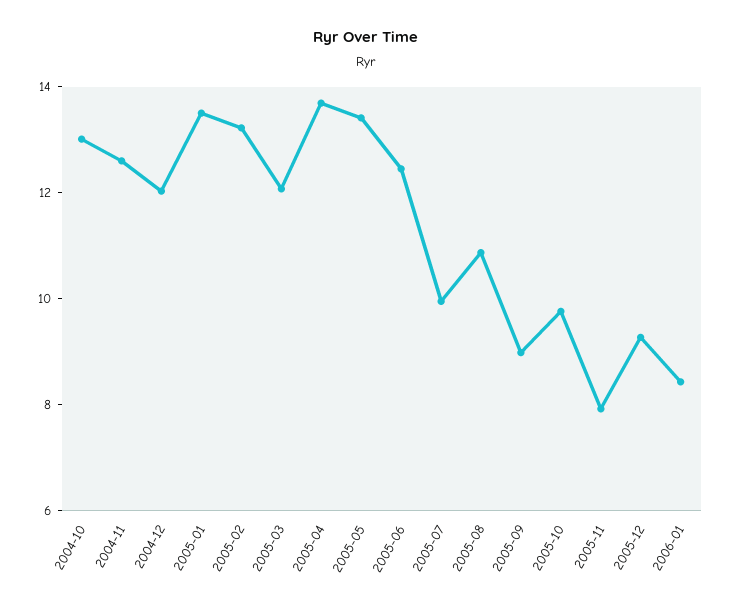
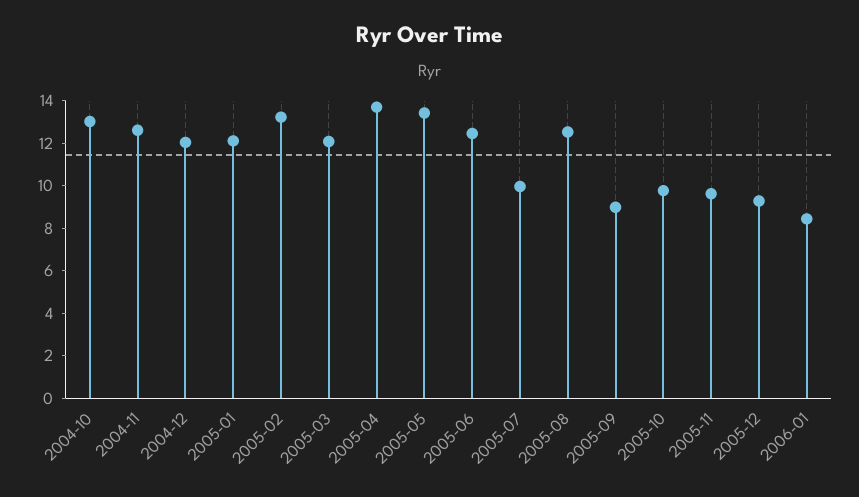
  {
    "2004-10": 13,
    "2004-11": 12.5,
    "2004-12": 12,
-   "2005-01": 13.5,
+   "2005-01": 12,
    "2005-02": 13,
    "2005-03": 12,
    "2005-04": 13.5,
    "2005-05": 13.5,
    "2005-06": 12.5,
    "2005-07": 10,
-   "2005-08": 11,
+   "2005-08": 12.5,
    "2005-09": 9,
    "2005-10": 10,
-   "2005-11": 8,
+   "2005-11": 9.5,
    "2005-12": 9.5,
    "2006-01": 8.5
  }

